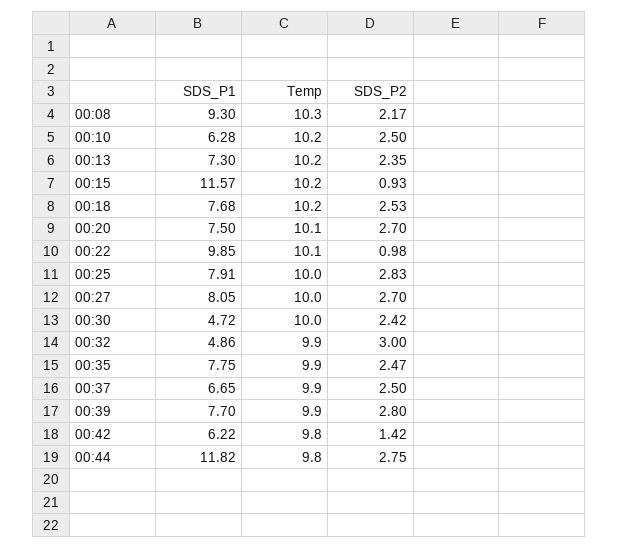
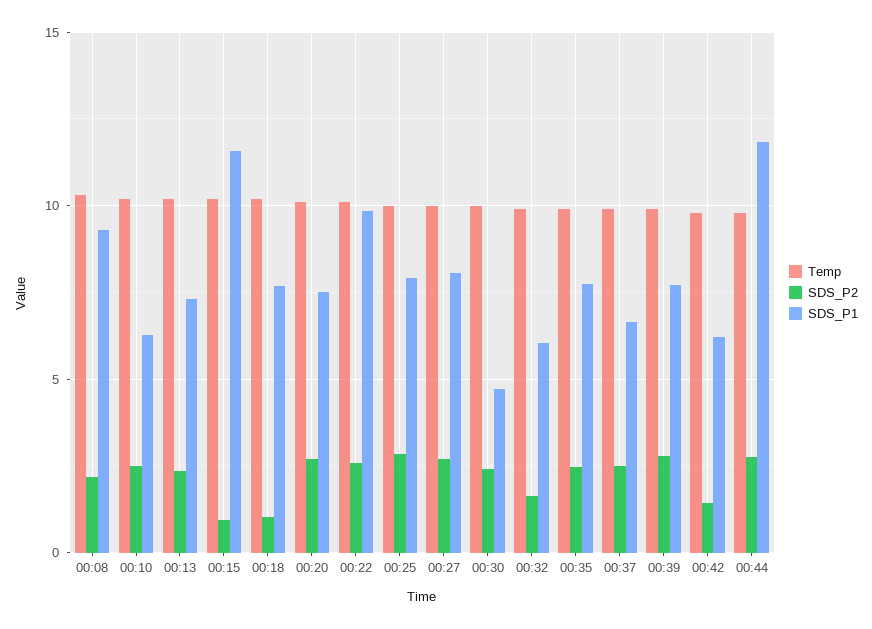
  {
    "SDS_P1": {
      "00:08": 9.3,
      "00:10": 6.28,
      "00:13": 7.3,
      "00:15": 11.57,
      "00:18": 7.68,
      "00:20": 7.5,
      "00:22": 9.85,
      "00:25": 7.91,
      "00:27": 8.05,
      "00:30": 4.72,
-     "00:32": 4.86,
+     "00:32": 6,
      "00:35": 7.75,
      "00:37": 6.65,
      "00:39": 7.7,
      "00:42": 6.22,
      "00:44": 11.82
    },
    "Temp": {
      "00:08": 10.3,
      "00:10": 10.2,
      "00:13": 10.2,
      "00:15": 10.2,
      "00:18": 10.2,
      "00:20": 10.1,
      "00:22": 10.1,
      "00:25": 10,
      "00:27": 10,
      "00:30": 10,
      "00:32": 9.9,
      "00:35": 9.9,
      "00:37": 9.9,
      "00:39": 9.9,
      "00:42": 9.8,
      "00:44": 9.8
    },
    "SDS_P2": {
      "00:08": 2.17,
      "00:10": 2.5,
      "00:13": 2.35,
      "00:15": 0.93,
-     "00:18": 2.53,
+     "00:18": 1,
      "00:20": 2.7,
-     "00:22": 0.98,
+     "00:22": 2.5,
      "00:25": 2.83,
      "00:27": 2.7,
      "00:30": 2.42,
-     "00:32": 3,
+     "00:32": 1.5,
      "00:35": 2.47,
      "00:37": 2.5,
      "00:39": 2.8,
      "00:42": 1.42,
      "00:44": 2.75
    }
  }

